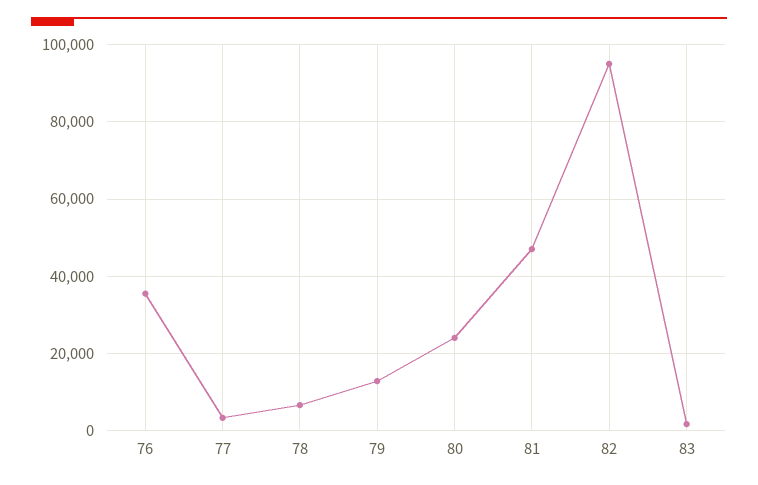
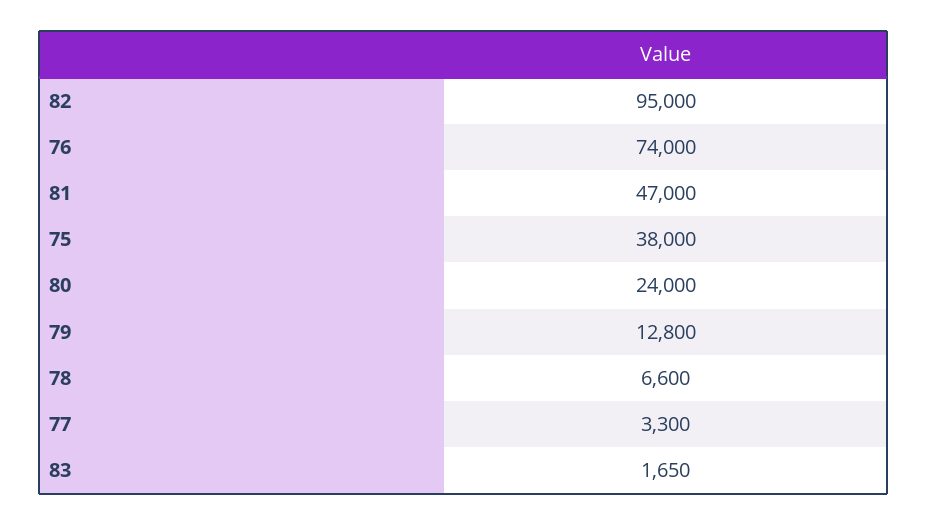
  {
-   "76": 36000,
+   "76": 74000,
    "77": 3300,
    "78": 6600,
    "79": 12800,
    "80": 24000,
    "81": 47000,
    "82": 95000,
-   "83": 1650
+   "83": 1650,
+   "75": 38000
  }

